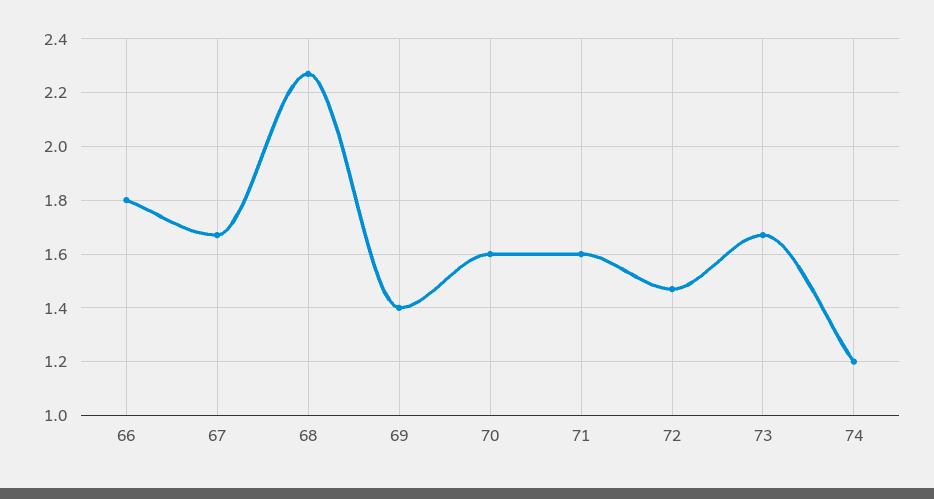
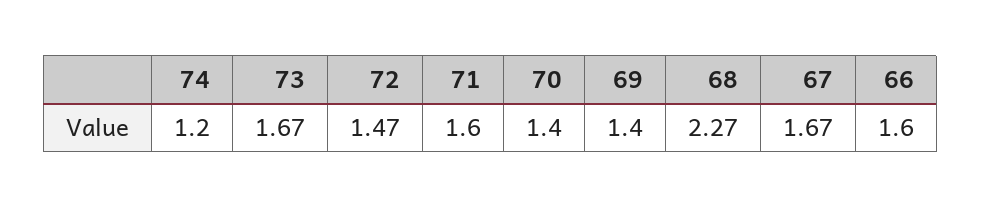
  {
-   "66": 1.8,
+   "66": 1.6,
    "67": 1.67,
    "68": 2.27,
    "69": 1.4,
-   "70": 1.6,
+   "70": 1.4,
    "71": 1.6,
    "72": 1.47,
    "73": 1.67,
    "74": 1.2
  }

